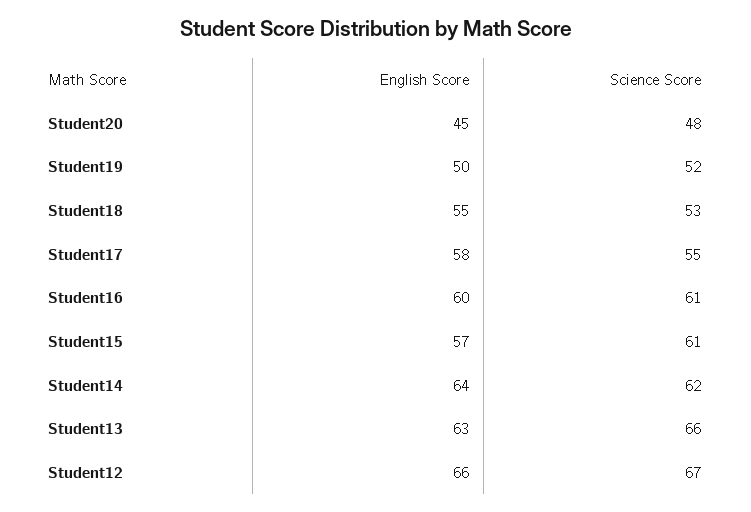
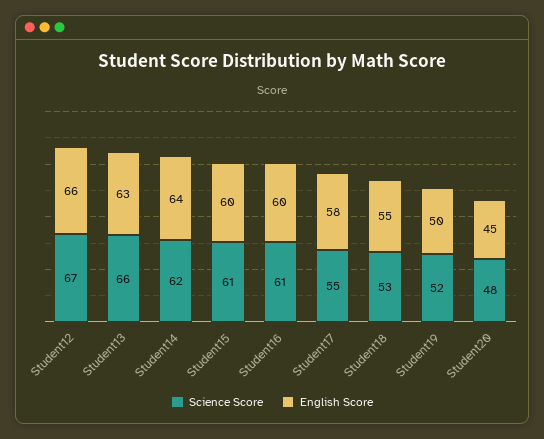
  {
    "English Score": {
      "Student20": 45,
      "Student19": 50,
      "Student18": 55,
      "Student17": 58,
      "Student16": 60,
-     "Student15": 57,
+     "Student15": 60,
      "Student14": 64,
      "Student13": 63,
      "Student12": 66
    },
    "Science Score": {
      "Student20": 48,
      "Student19": 52,
      "Student18": 53,
      "Student17": 55,
      "Student16": 61,
      "Student15": 61,
      "Student14": 62,
      "Student13": 66,
      "Student12": 67
    }
  }

